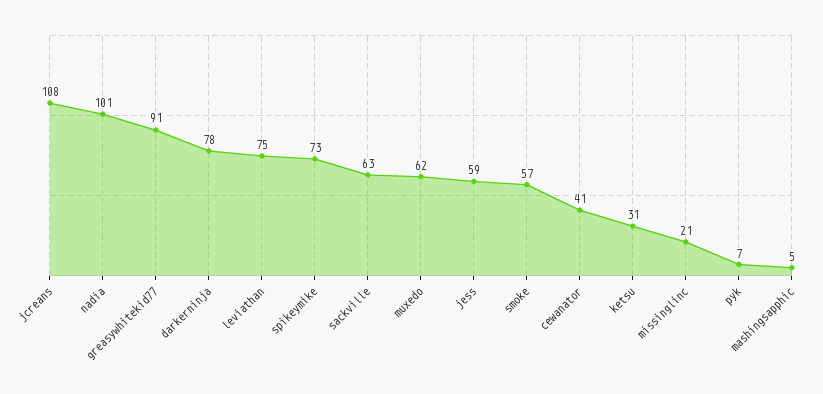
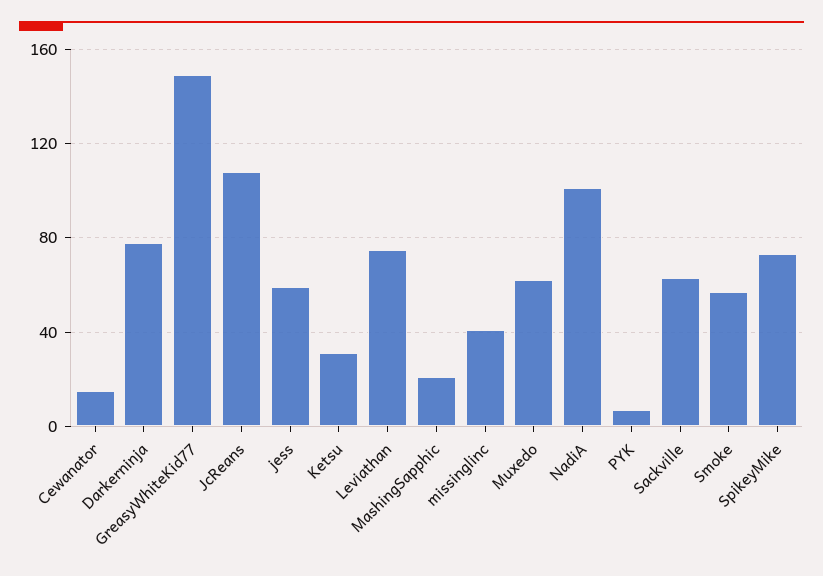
  {
    "jcreans": 108,
    "nadia": 101,
-   "greasywhitekid77": 91,
+   "greasywhitekid77": 150,
    "darkerninja": 78,
    "leviathan": 75,
    "spikeymike": 73,
    "sackville": 63,
    "muxedo": 62,
    "jess": 59,
    "smoke": 57,
-   "cewanator": 41,
+   "cewanator": 15,
    "ketsu": 31,
-   "missinglinc": 21,
+   "missinglinc": 40,
    "pyk": 7,
-   "mashingsapphic": 5
+   "mashingsapphic": 20
  }

